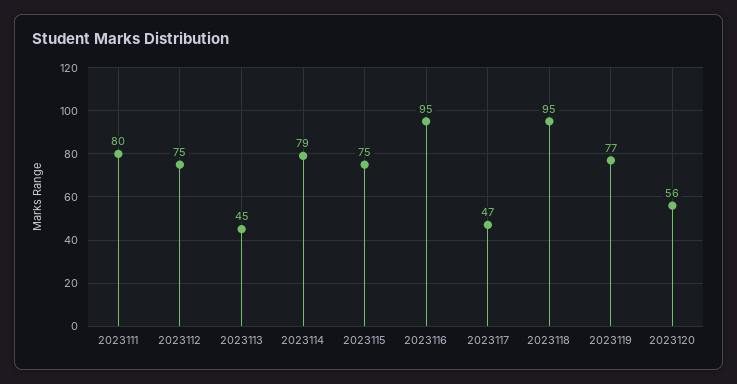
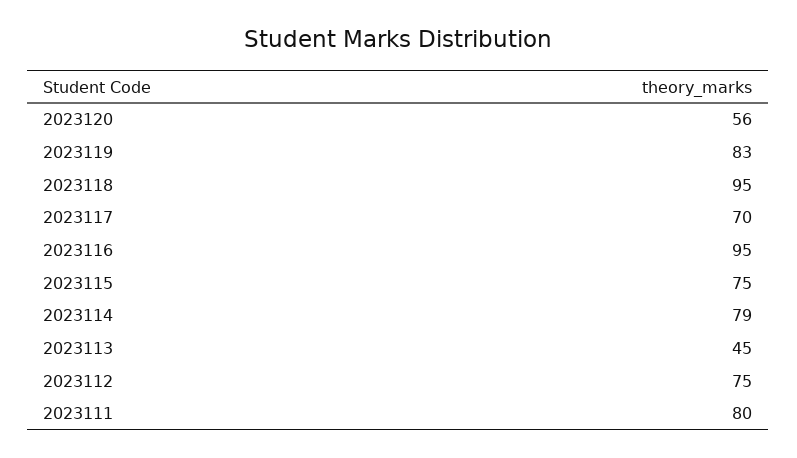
  {
    "2023111": 80,
    "2023112": 75,
    "2023113": 45,
    "2023114": 79,
    "2023115": 75,
    "2023116": 95,
-   "2023117": 47,
+   "2023117": 70,
    "2023118": 95,
-   "2023119": 77,
+   "2023119": 83,
    "2023120": 56
  }

